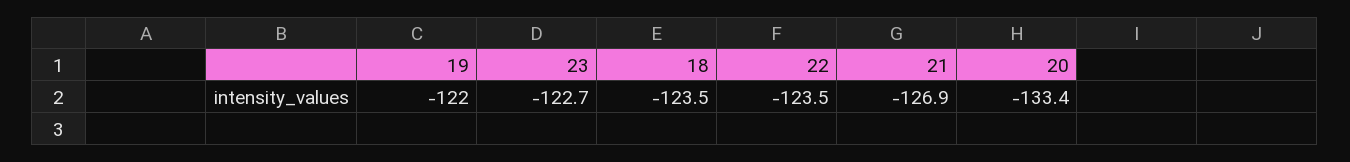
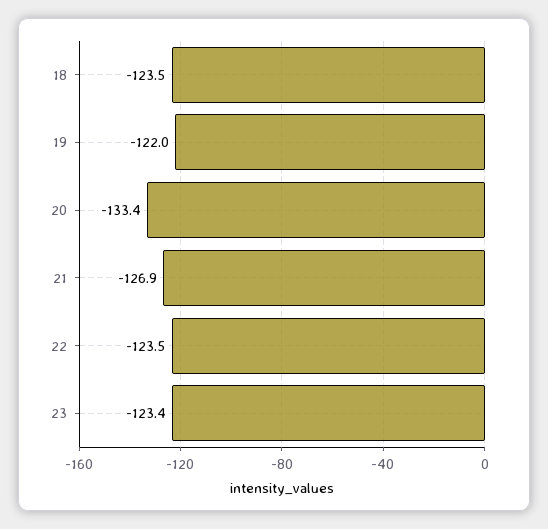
  {
    "19": -122,
-   "23": -122.7,
+   "23": -123.4,
    "18": -123.5,
    "22": -123.5,
    "21": -126.9,
    "20": -133.4
  }

